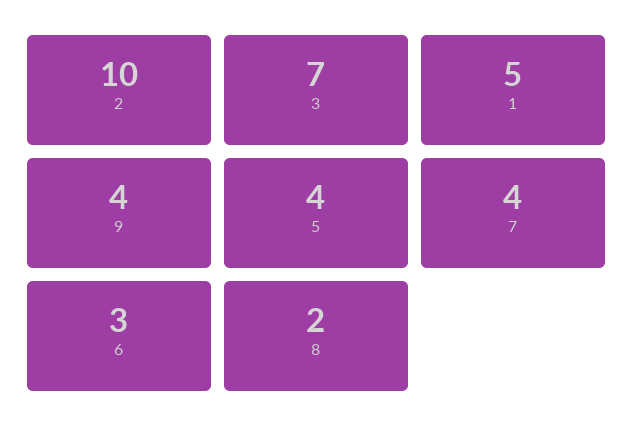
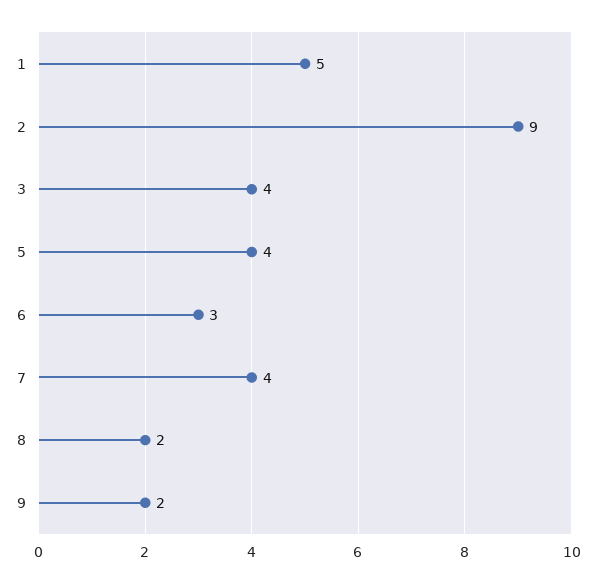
  {
-   "2": 10,
+   "2": 9,
-   "3": 7,
+   "3": 4,
    "1": 5,
-   "9": 4,
+   "9": 2,
    "5": 4,
    "7": 4,
    "6": 3,
    "8": 2
  }

